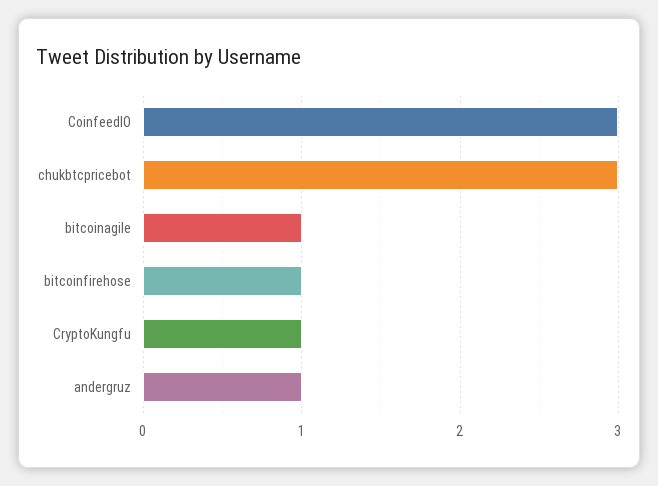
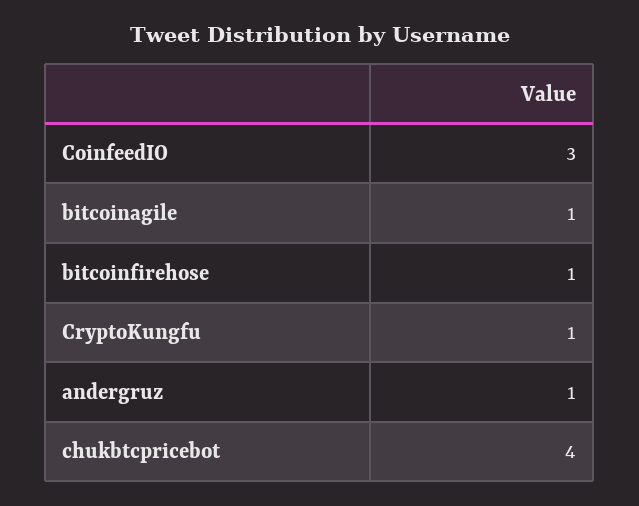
  {
    "CoinfeedIO": 3,
-   "chukbtcpricebot": 3,
+   "chukbtcpricebot": 4,
    "bitcoinagile": 1,
    "bitcoinfirehose": 1,
    "CryptoKungfu": 1,
    "andergruz": 1
  }

